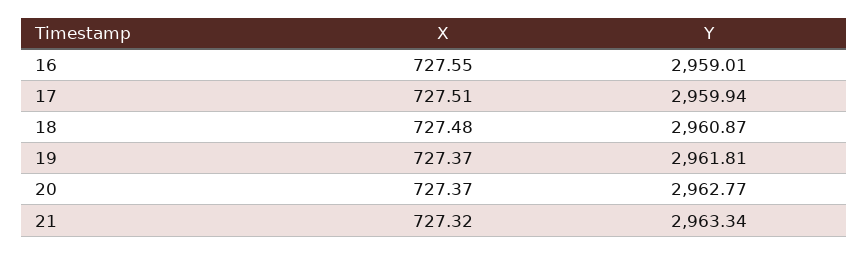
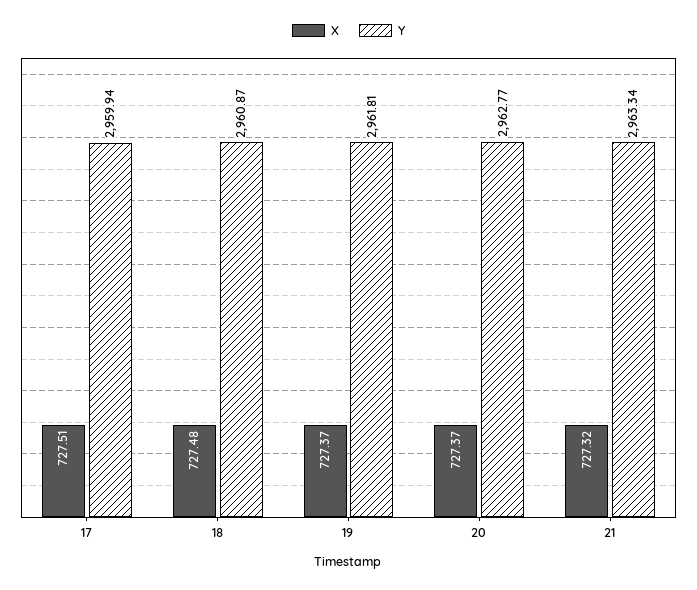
  {
    "X": {
-     "16": 727.55,
      "17": 727.51,
      "18": 727.48,
      "19": 727.37,
      "20": 727.37,
      "21": 727.32
    },
    "Y": {
-     "16": 2959.01,
      "17": 2959.94,
      "18": 2960.87,
      "19": 2961.81,
      "20": 2962.77,
      "21": 2963.34
    }
  }

